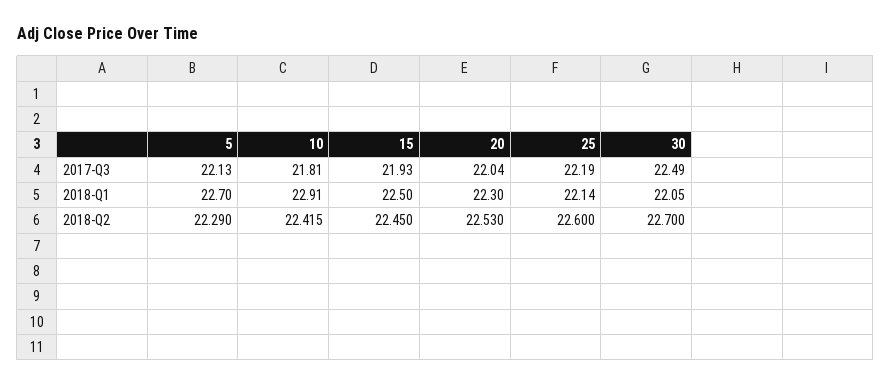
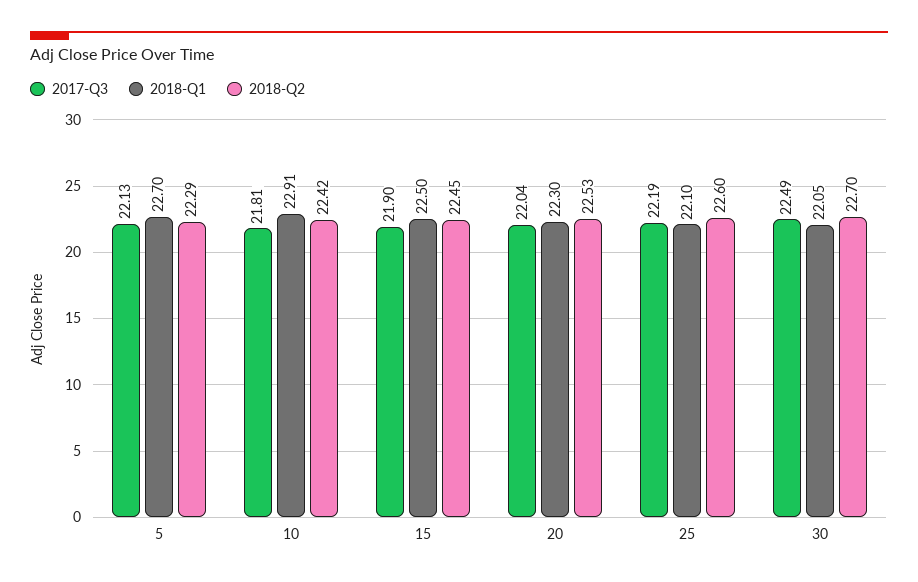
  {
    "2017-Q3": {
      "5": 22.13,
      "10": 21.81,
-     "15": 21.93,
+     "15": 21.9,
      "20": 22.04,
      "25": 22.19,
      "30": 22.49
    },
    "2018-Q1": {
      "5": 22.7,
      "10": 22.91,
      "15": 22.5,
      "20": 22.3,
-     "25": 22.14,
+     "25": 22.1,
      "30": 22.05
    },
    "2018-Q2": {
      "5": 22.29,
      "10": 22.415,
      "15": 22.45,
      "20": 22.53,
      "25": 22.6,
      "30": 22.7
    }
  }

